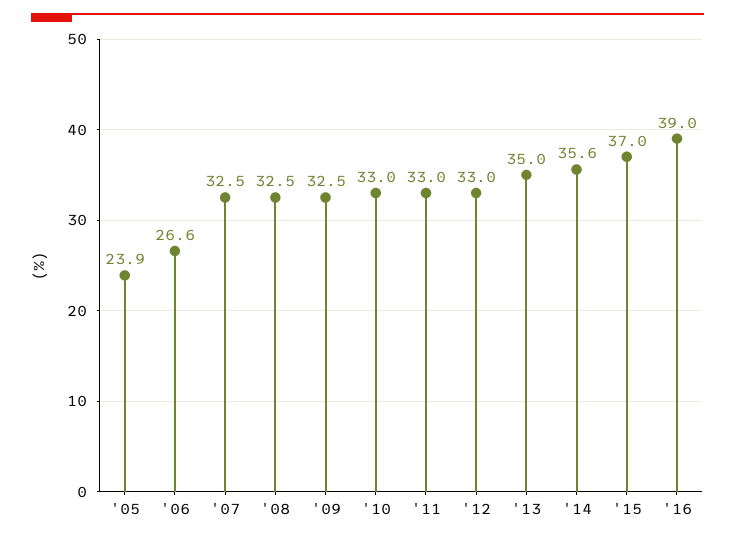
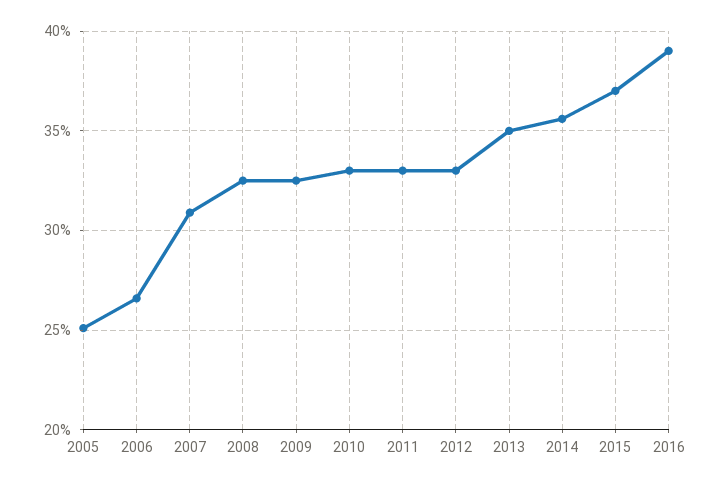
  {
-   "'05": 23.9,
+   "'05": 25,
    "'06": 26.6,
-   "'07": 32.5,
+   "'07": 31,
    "'08": 32.5,
    "'09": 32.5,
    "'10": 33,
    "'11": 33,
    "'12": 33,
    "'13": 35,
    "'14": 35.6,
    "'15": 37,
    "'16": 39
  }

